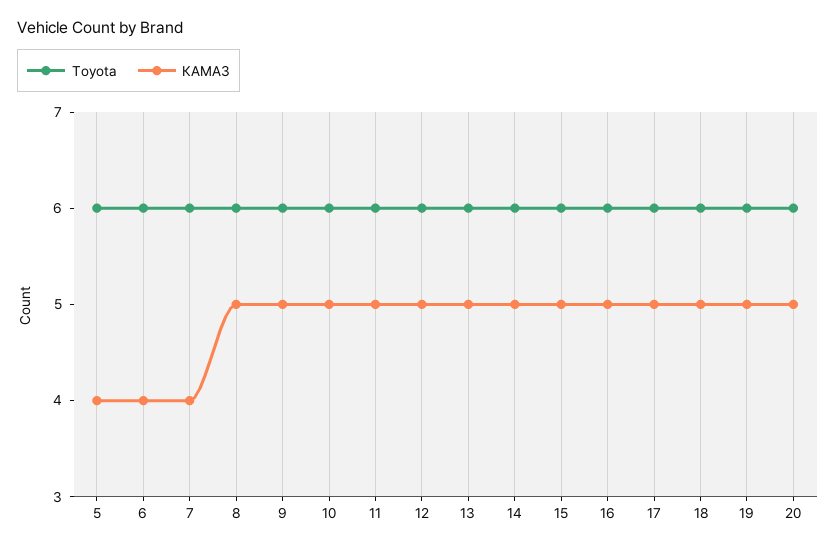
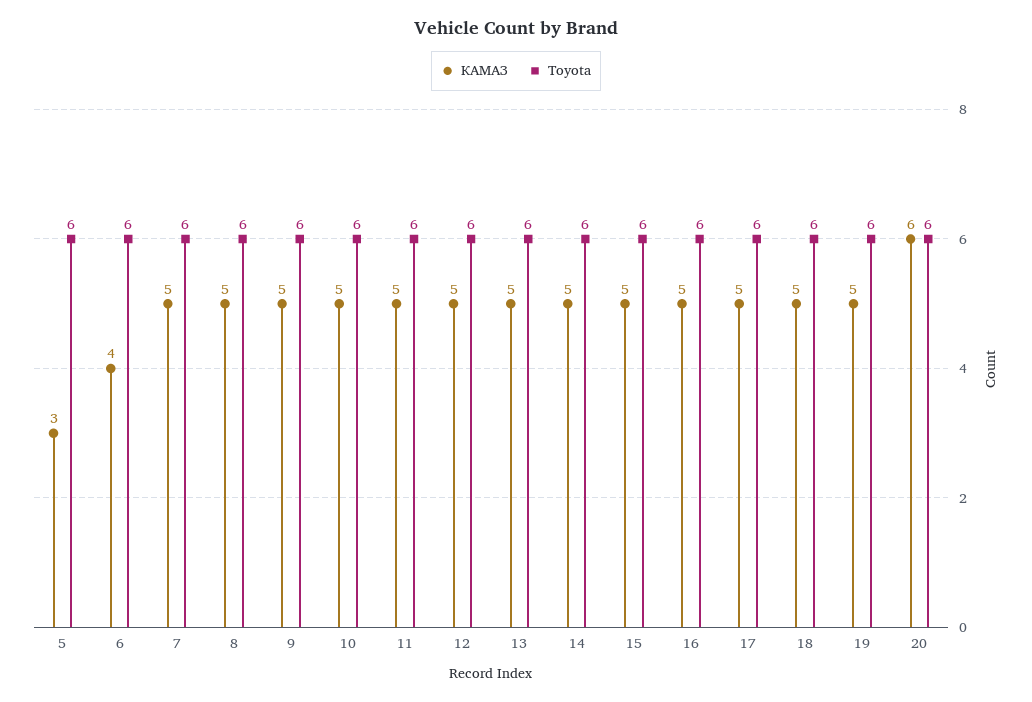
  {
    "Toyota": {
      "5": 6,
      "6": 6,
      "7": 6,
      "8": 6,
      "9": 6,
      "10": 6,
      "11": 6,
      "12": 6,
      "13": 6,
      "14": 6,
      "15": 6,
      "16": 6,
      "17": 6,
      "18": 6,
      "19": 6,
      "20": 6
    },
    "КАМАЗ": {
-     "5": 4,
+     "5": 3,
      "6": 4,
-     "7": 4,
+     "7": 5,
      "8": 5,
      "9": 5,
      "10": 5,
      "11": 5,
      "12": 5,
      "13": 5,
      "14": 5,
      "15": 5,
      "16": 5,
      "17": 5,
      "18": 5,
      "19": 5,
-     "20": 5
+     "20": 6
    }
  }

